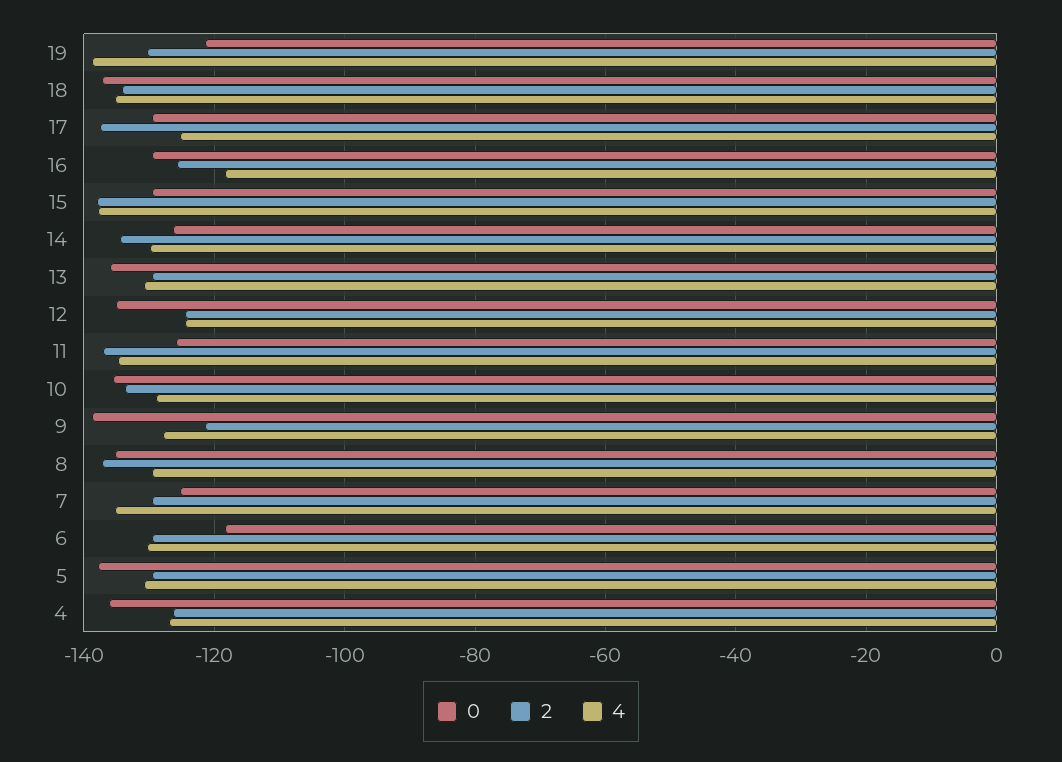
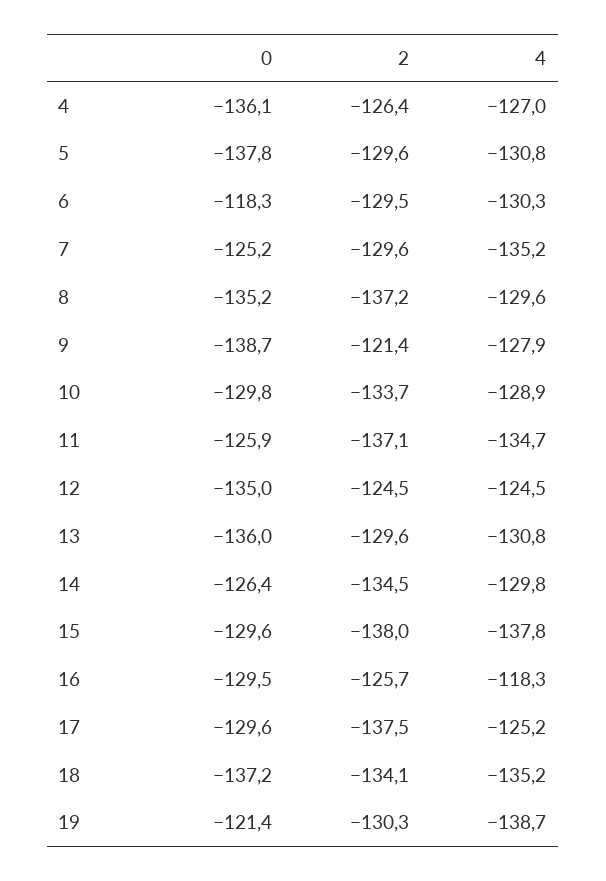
  {
    "0": {
      "19": -121.4,
      "18": -137.2,
      "17": -129.6,
      "16": -129.5,
      "15": -129.6,
      "14": -126.4,
      "13": -136,
      "12": -135,
      "11": -125.9,
-     "10": -136,
+     "10": -129.8,
      "9": -138.7,
      "8": -135.2,
      "7": -125.2,
      "6": -118.3,
      "5": -137.8,
      "4": -136.1
    },
    "2": {
      "19": -130.3,
      "18": -134.1,
      "17": -137.5,
      "16": -125.7,
      "15": -138,
      "14": -134.5,
      "13": -129.6,
      "12": -124.5,
      "11": -137.1,
      "10": -133.7,
      "9": -121.4,
      "8": -137.2,
      "7": -129.6,
      "6": -129.5,
      "5": -129.6,
      "4": -126.4
    },
    "4": {
      "19": -138.7,
      "18": -135.2,
      "17": -125.2,
      "16": -118.3,
      "15": -137.8,
      "14": -129.8,
      "13": -130.8,
      "12": -124.5,
      "11": -134.7,
      "10": -128.9,
      "9": -127.9,
      "8": -129.6,
      "7": -135.2,
      "6": -130.3,
      "5": -130.8,
      "4": -127
    }
  }

